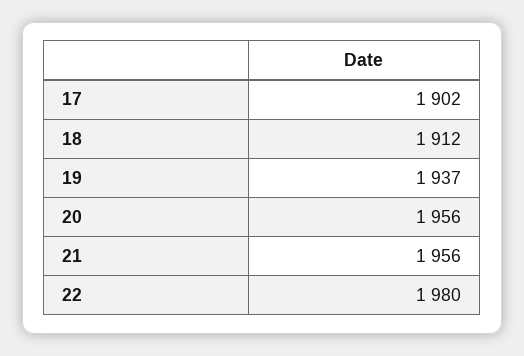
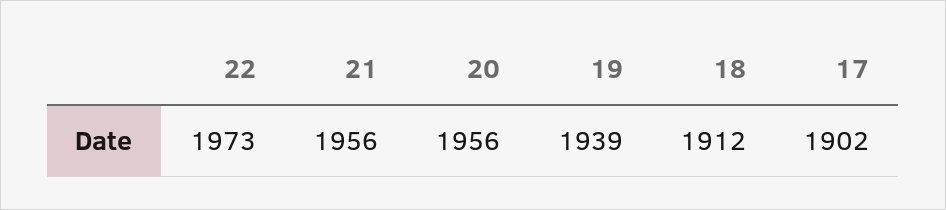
  {
    "17": 1902,
    "18": 1912,
-   "19": 1937,
+   "19": 1939,
    "20": 1956,
    "21": 1956,
-   "22": 1980
+   "22": 1973
  }

